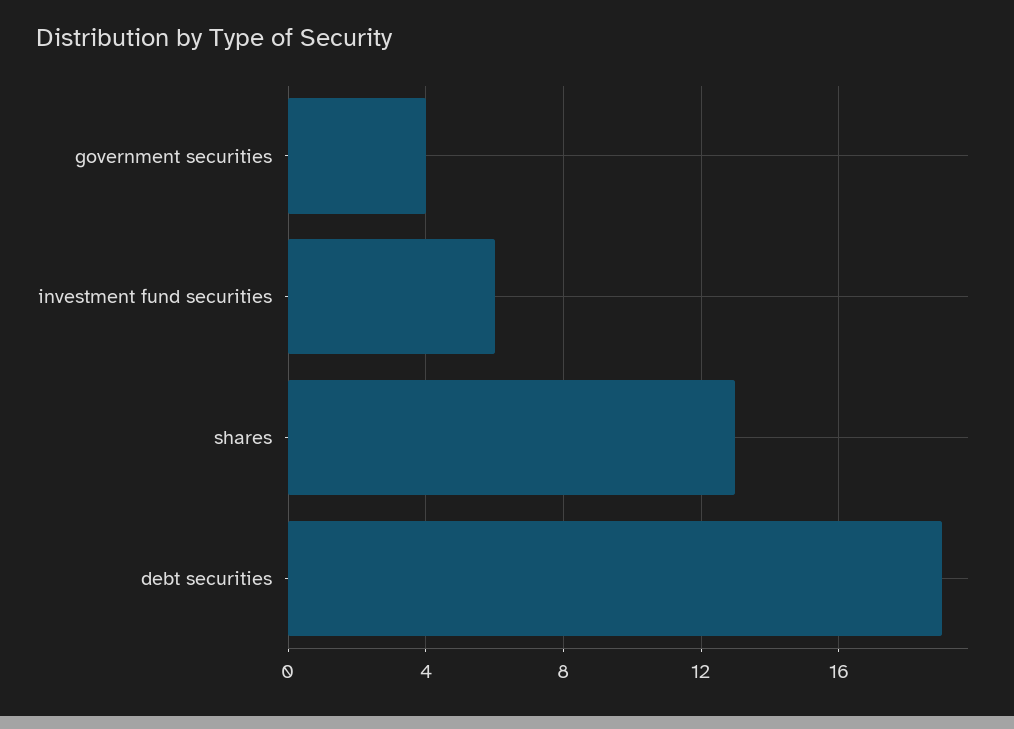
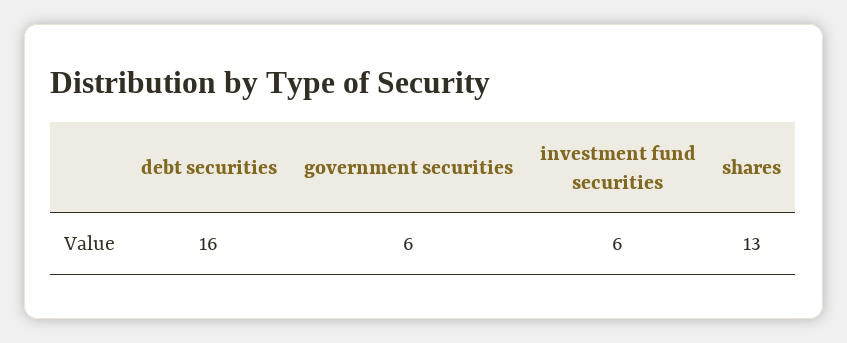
  {
-   "government securities": 4,
+   "government securities": 6,
    "investment fund securities": 6,
    "shares": 13,
-   "debt securities": 19
+   "debt securities": 16
  }

